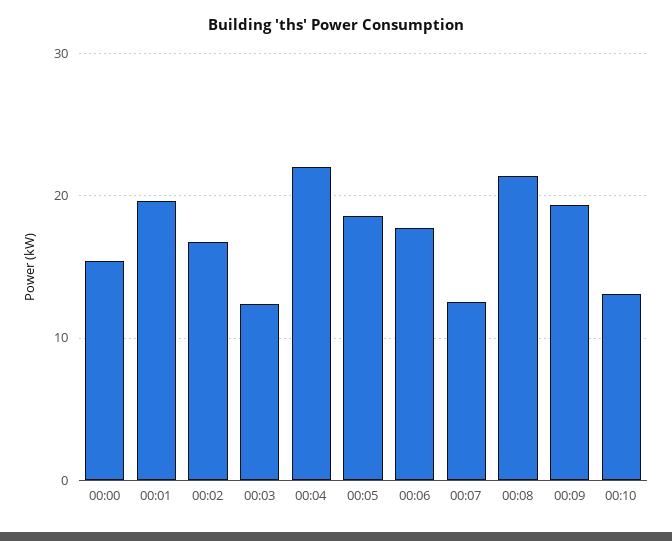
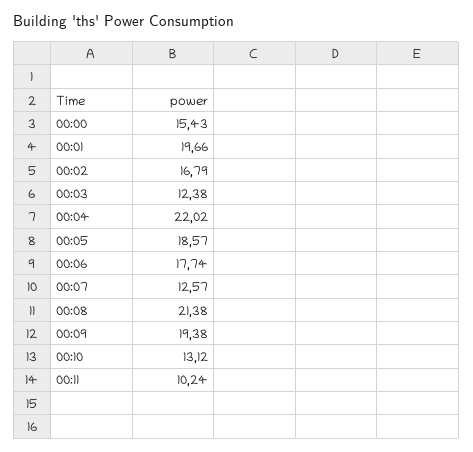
  {
    "00:00": 15.43,
    "00:01": 19.66,
    "00:02": 16.79,
    "00:03": 12.38,
    "00:04": 22.02,
    "00:05": 18.57,
    "00:06": 17.74,
    "00:07": 12.57,
    "00:08": 21.38,
    "00:09": 19.38,
-   "00:10": 13.12
+   "00:10": 13.12,
+   "00:11": 10.24
  }

